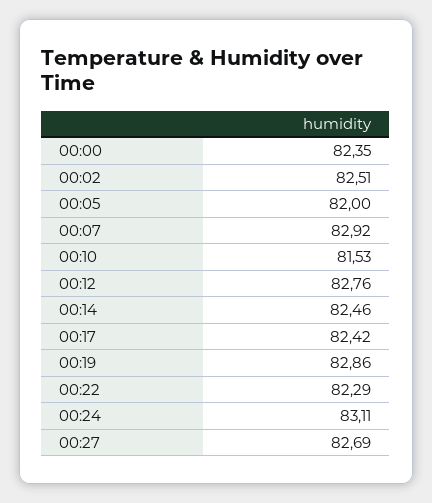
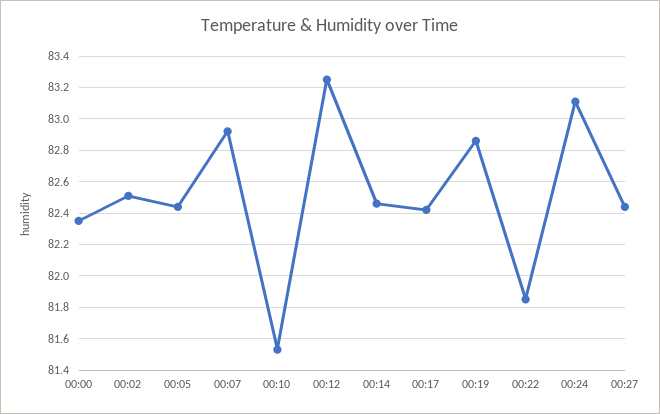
  {
    "00:00": 82.35,
    "00:02": 82.51,
-   "00:05": 82,
+   "00:05": 82.45,
    "00:07": 82.92,
    "00:10": 81.53,
-   "00:12": 82.76,
+   "00:12": 83.25,
    "00:14": 82.46,
    "00:17": 82.42,
    "00:19": 82.86,
-   "00:22": 82.29,
+   "00:22": 81.85,
    "00:24": 83.11,
-   "00:27": 82.69
+   "00:27": 82.45
  }

